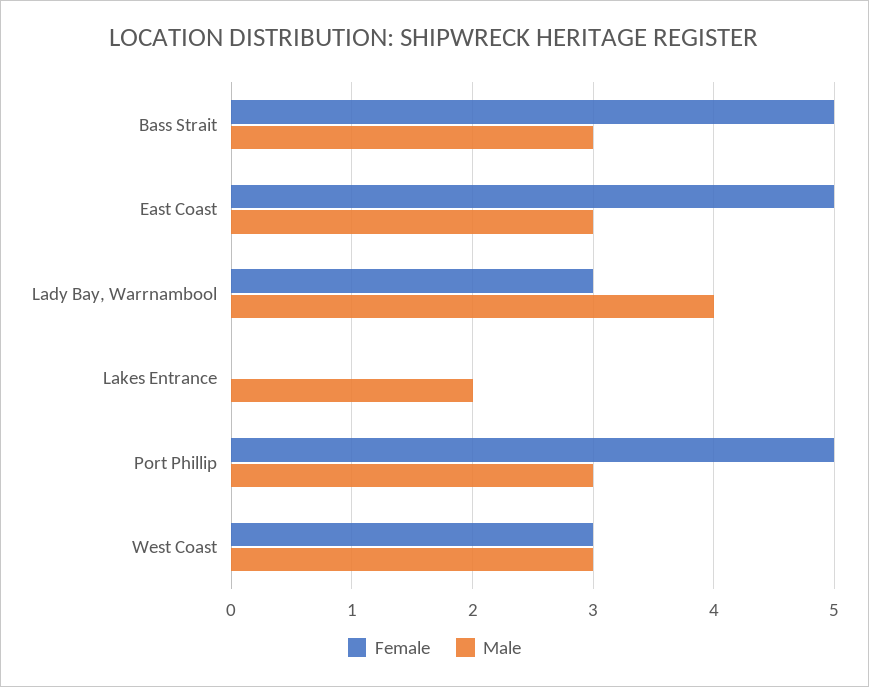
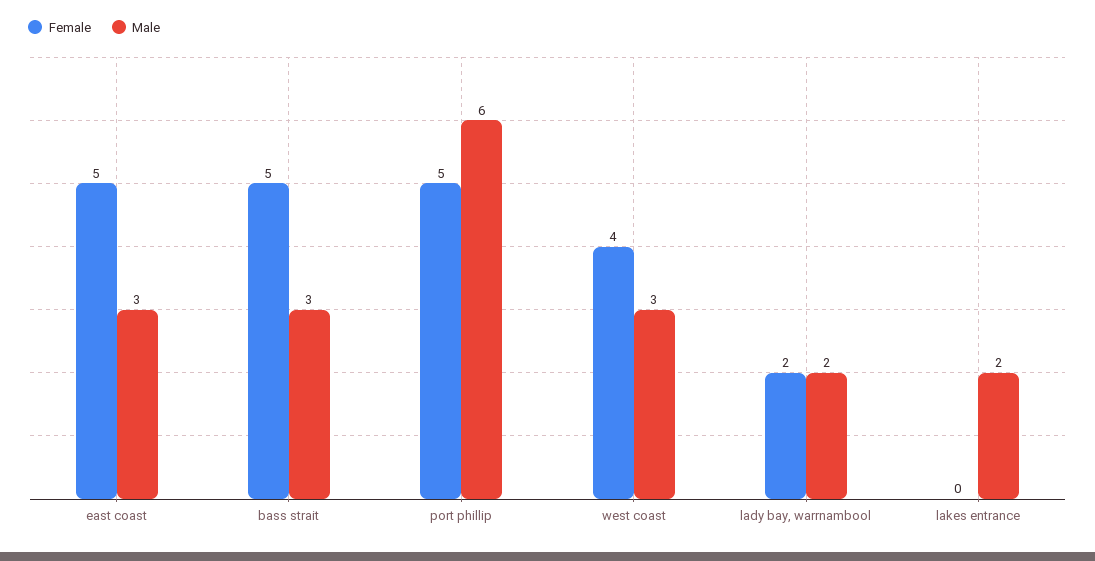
  {
    "Female": {
      "Bass Strait": 5,
      "East Coast": 5,
-     "Lady Bay, Warrnambool": 3,
+     "Lady Bay, Warrnambool": 2,
      "Lakes Entrance": 0,
      "Port Phillip": 5,
-     "West Coast": 3
+     "West Coast": 4
    },
    "Male": {
      "Bass Strait": 3,
      "East Coast": 3,
-     "Lady Bay, Warrnambool": 4,
+     "Lady Bay, Warrnambool": 2,
      "Lakes Entrance": 2,
-     "Port Phillip": 3,
+     "Port Phillip": 6,
      "West Coast": 3
    }
  }

